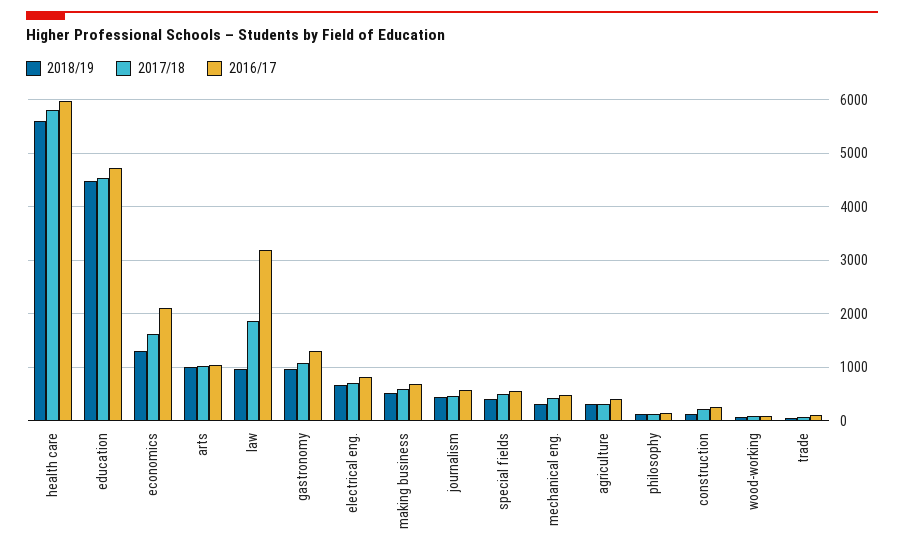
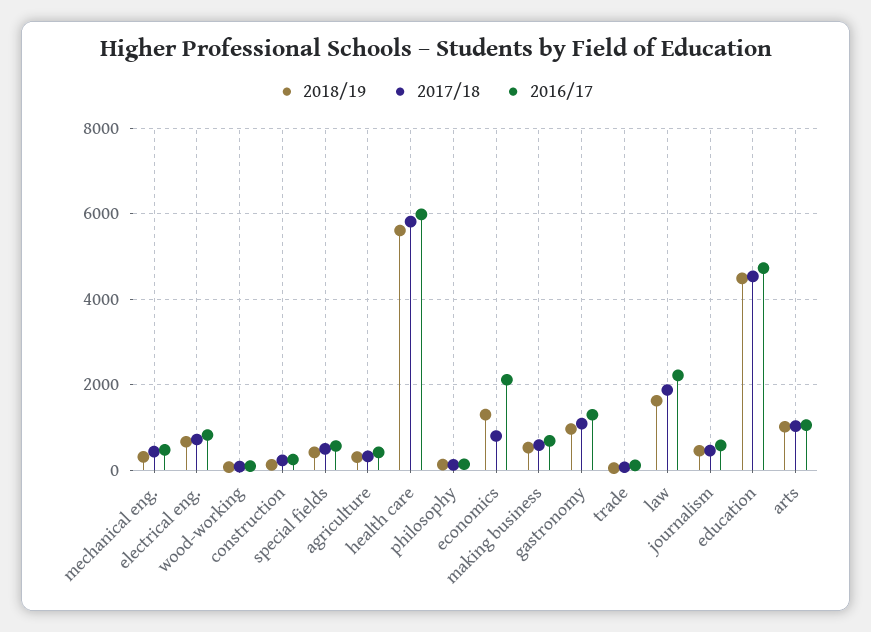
  {
    "2018/19": {
      "health care": 5600,
      "education": 4400,
      "economics": 1200,
      "arts": 1000,
-     "law": 1000,
+     "law": 1600,
      "gastronomy": 1000,
      "electrical eng.": 600,
      "making business": 600,
      "journalism": 400,
      "special fields": 400,
      "mechanical eng.": 400,
      "agriculture": 400,
      "philosophy": 200,
      "construction": 200,
      "wood-working": 0,
      "trade": 0
    },
    "2017/18": {
      "health care": 5800,
      "education": 4600,
-     "economics": 1600,
+     "economics": 800,
      "arts": 1000,
      "law": 1800,
      "gastronomy": 1000,
      "electrical eng.": 800,
      "making business": 600,
      "journalism": 400,
      "special fields": 400,
      "mechanical eng.": 400,
      "agriculture": 400,
      "philosophy": 200,
      "construction": 200,
      "wood-working": 0,
      "trade": 0
    },
    "2016/17": {
      "health care": 6000,
      "education": 4800,
      "economics": 2200,
      "arts": 1000,
-     "law": 3200,
+     "law": 2200,
      "gastronomy": 1200,
      "electrical eng.": 800,
      "making business": 600,
      "journalism": 600,
      "special fields": 600,
      "mechanical eng.": 400,
      "agriculture": 400,
      "philosophy": 200,
      "construction": 200,
      "wood-working": 0,
      "trade": 200
    }
  }

